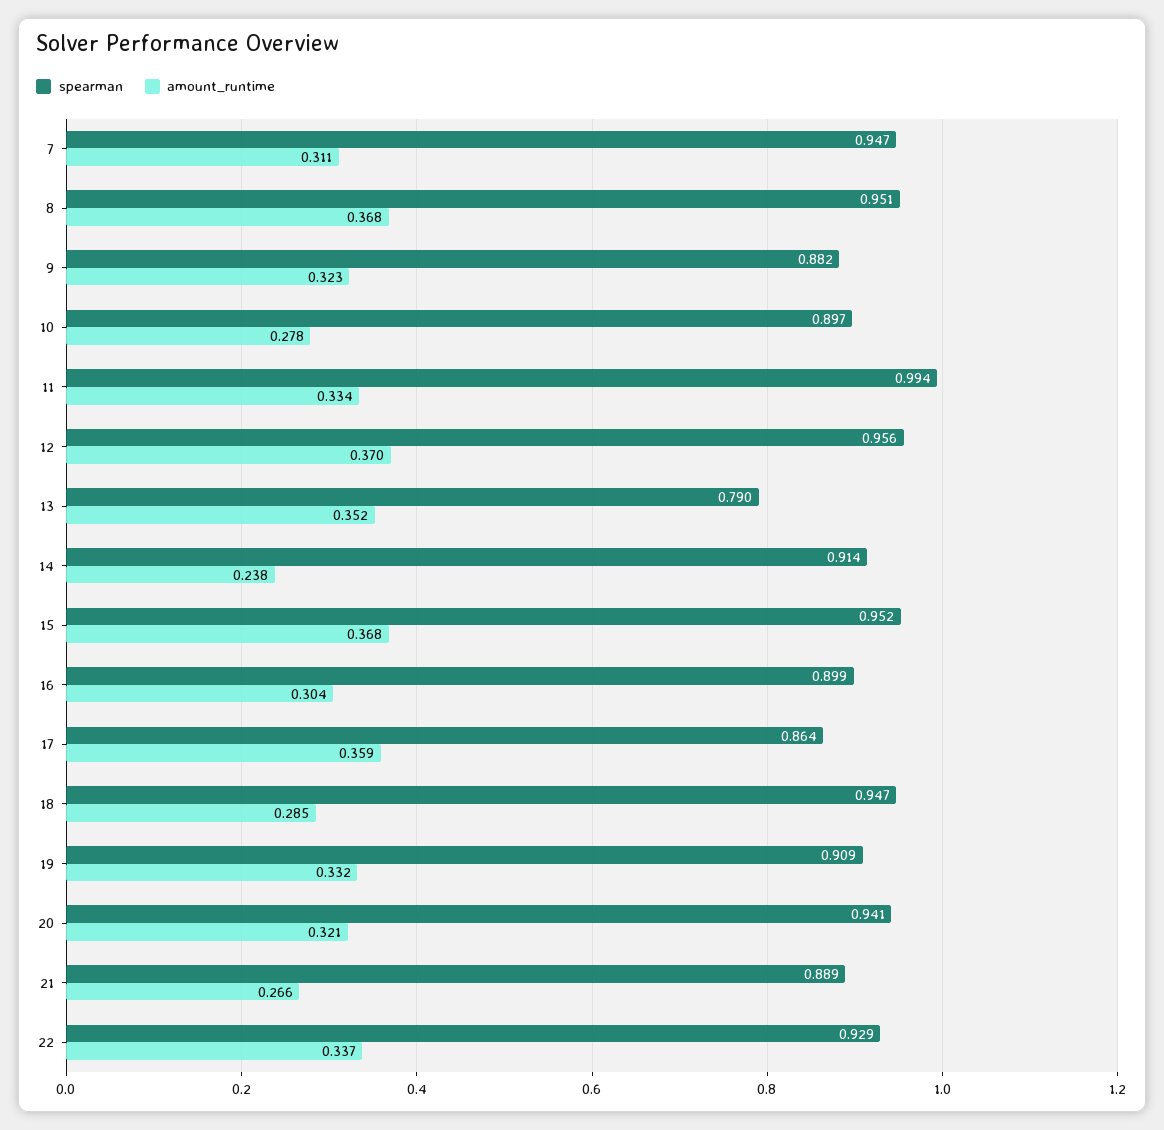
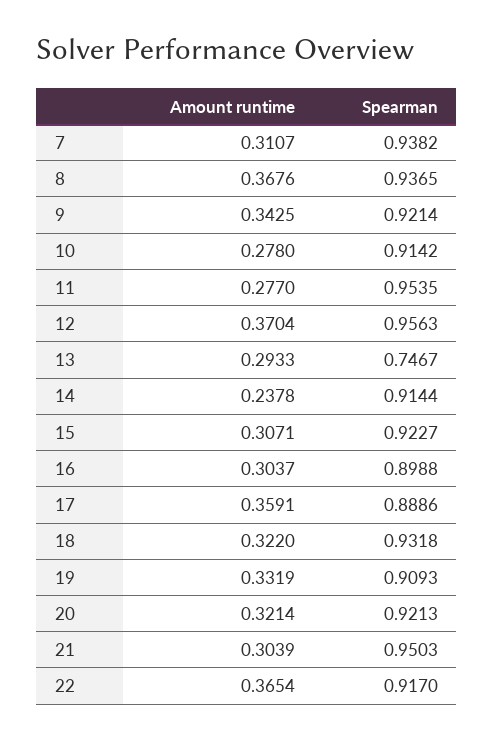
  {
    "spearman": {
-     "7": 0.947,
+     "7": 0.9382,
-     "8": 0.951,
+     "8": 0.9365,
-     "9": 0.882,
+     "9": 0.9214,
-     "10": 0.897,
+     "10": 0.9142,
-     "11": 0.994,
+     "11": 0.9535,
      "12": 0.9563,
-     "13": 0.79,
+     "13": 0.7467,
      "14": 0.9144,
-     "15": 0.952,
+     "15": 0.9227,
      "16": 0.8988,
-     "17": 0.864,
+     "17": 0.8886,
-     "18": 0.947,
+     "18": 0.9318,
      "19": 0.9093,
-     "20": 0.941,
+     "20": 0.9213,
-     "21": 0.889,
+     "21": 0.9503,
-     "22": 0.929
+     "22": 0.917
    },
    "amount_runtime": {
      "7": 0.3107,
      "8": 0.3676,
-     "9": 0.323,
+     "9": 0.3425,
      "10": 0.278,
-     "11": 0.334,
+     "11": 0.277,
      "12": 0.3704,
-     "13": 0.352,
+     "13": 0.2933,
      "14": 0.2378,
-     "15": 0.368,
+     "15": 0.3071,
      "16": 0.3037,
      "17": 0.3591,
-     "18": 0.285,
+     "18": 0.322,
      "19": 0.3319,
      "20": 0.3214,
-     "21": 0.266,
+     "21": 0.3039,
-     "22": 0.337
+     "22": 0.3654
    }
  }

